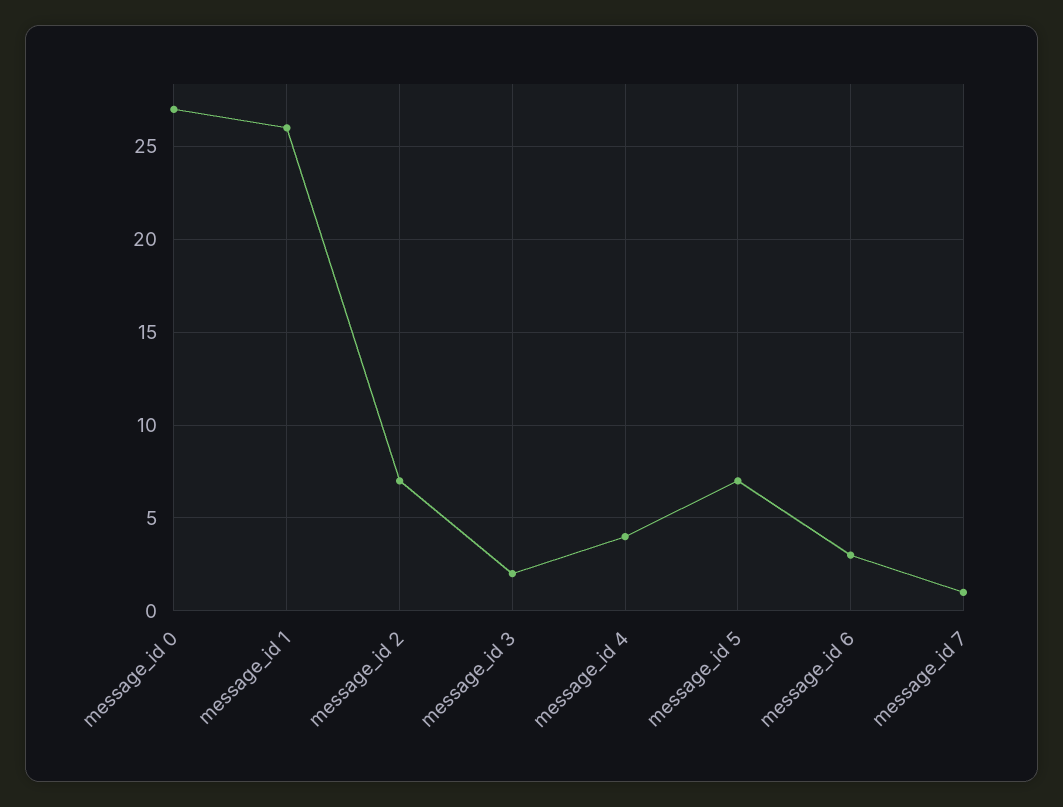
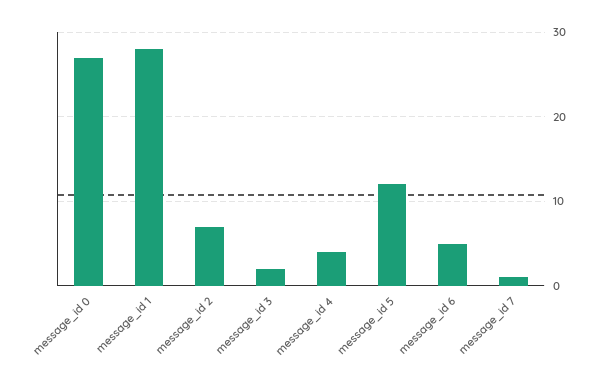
  {
    "message_id 0": 27,
-   "message_id 1": 26,
+   "message_id 1": 28,
    "message_id 2": 7,
    "message_id 3": 2,
    "message_id 4": 4,
-   "message_id 5": 7,
+   "message_id 5": 12,
-   "message_id 6": 3,
+   "message_id 6": 5,
    "message_id 7": 1
  }

